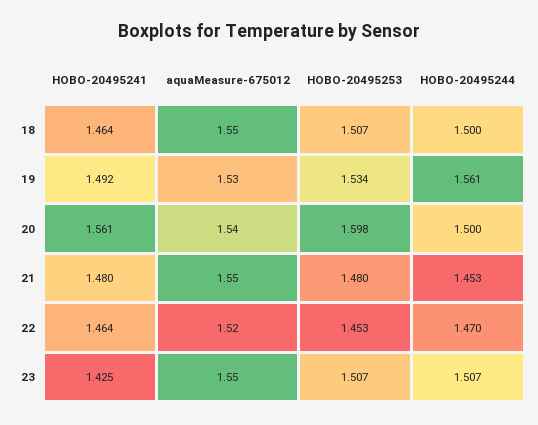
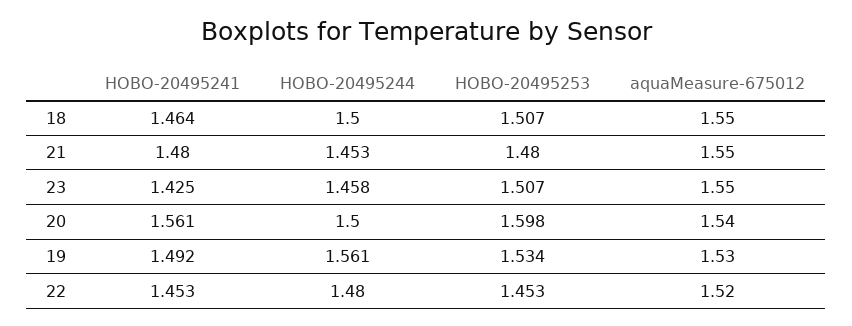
  {
    "HOBO-20495241": {
      "18": 1.464,
      "19": 1.492,
      "20": 1.561,
      "21": 1.48,
-     "22": 1.464,
+     "22": 1.453,
      "23": 1.425
    },
    "aquaMeasure-675012": {
      "18": 1.55,
      "19": 1.53,
      "20": 1.54,
      "21": 1.55,
      "22": 1.52,
      "23": 1.55
    },
    "HOBO-20495253": {
      "18": 1.507,
      "19": 1.534,
      "20": 1.598,
      "21": 1.48,
      "22": 1.453,
      "23": 1.507
    },
    "HOBO-20495244": {
      "18": 1.5,
      "19": 1.561,
      "20": 1.5,
      "21": 1.453,
-     "22": 1.47,
+     "22": 1.48,
-     "23": 1.507
+     "23": 1.458
    }
  }

